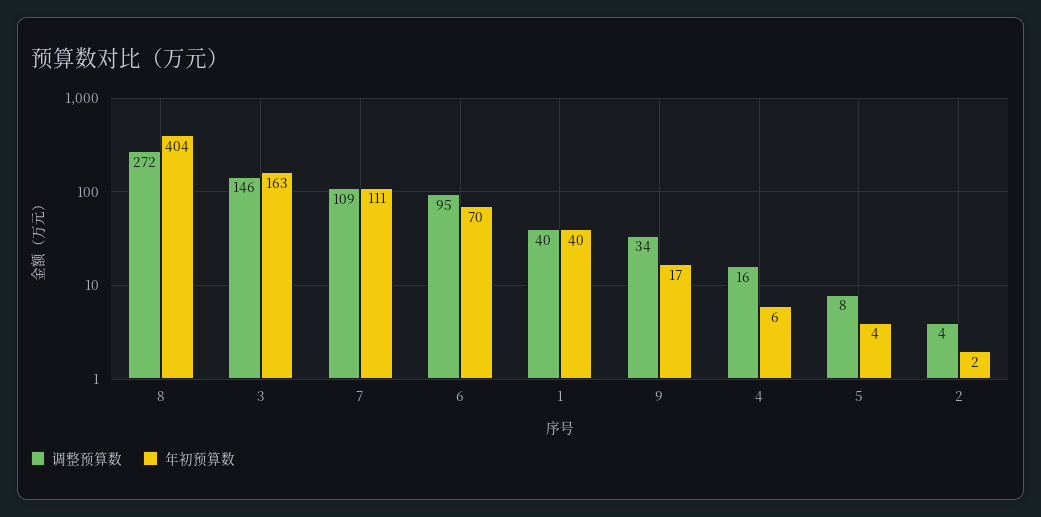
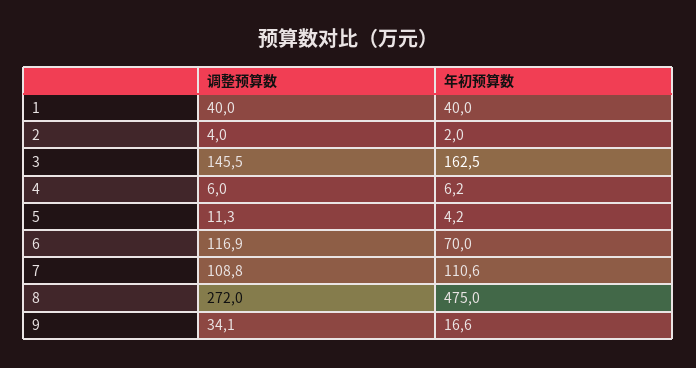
  {
    "调整预算数": {
      "8": 272,
      "3": 145.5,
      "7": 108.8,
-     "6": 95,
+     "6": 116.9,
      "1": 40,
      "9": 34.1,
-     "4": 16,
+     "4": 6,
-     "5": 8,
+     "5": 11.3,
      "2": 4
    },
    "年初预算数": {
-     "8": 404,
+     "8": 475,
      "3": 162.5,
      "7": 110.6,
      "6": 70,
      "1": 40,
      "9": 16.6,
      "4": 6.2,
      "5": 4.2,
      "2": 2
    }
  }

